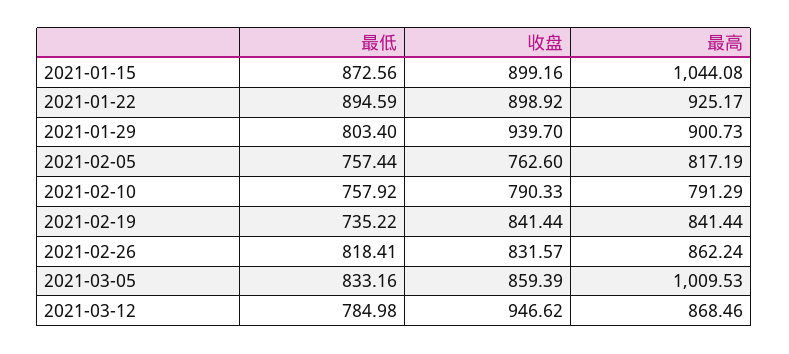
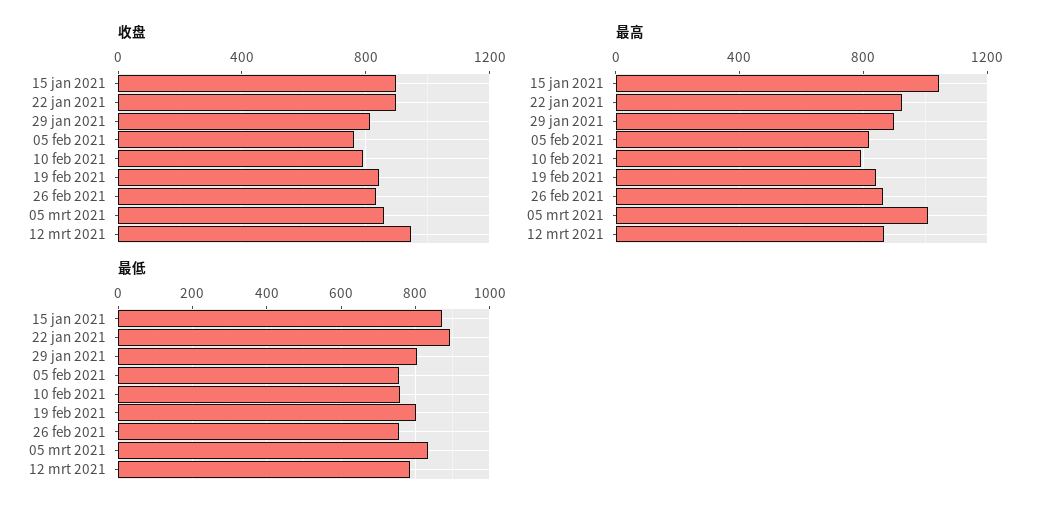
  {
    "最低": {
      "2021-01-15": 872.56,
      "2021-01-22": 894.59,
      "2021-01-29": 803.4,
      "2021-02-05": 757.44,
      "2021-02-10": 757.92,
-     "2021-02-19": 735.22,
+     "2021-02-19": 800,
-     "2021-02-26": 818.41,
+     "2021-02-26": 760,
      "2021-03-05": 833.16,
      "2021-03-12": 784.98
    },
    "收盘": {
      "2021-01-15": 899.16,
      "2021-01-22": 898.92,
-     "2021-01-29": 939.7,
+     "2021-01-29": 800,
      "2021-02-05": 762.6,
      "2021-02-10": 790.33,
      "2021-02-19": 841.44,
      "2021-02-26": 831.57,
      "2021-03-05": 859.39,
      "2021-03-12": 946.62
    },
    "最高": {
      "2021-01-15": 1044.08,
      "2021-01-22": 925.17,
      "2021-01-29": 900.73,
      "2021-02-05": 817.19,
      "2021-02-10": 791.29,
      "2021-02-19": 841.44,
      "2021-02-26": 862.24,
      "2021-03-05": 1009.53,
      "2021-03-12": 868.46
    }
  }

